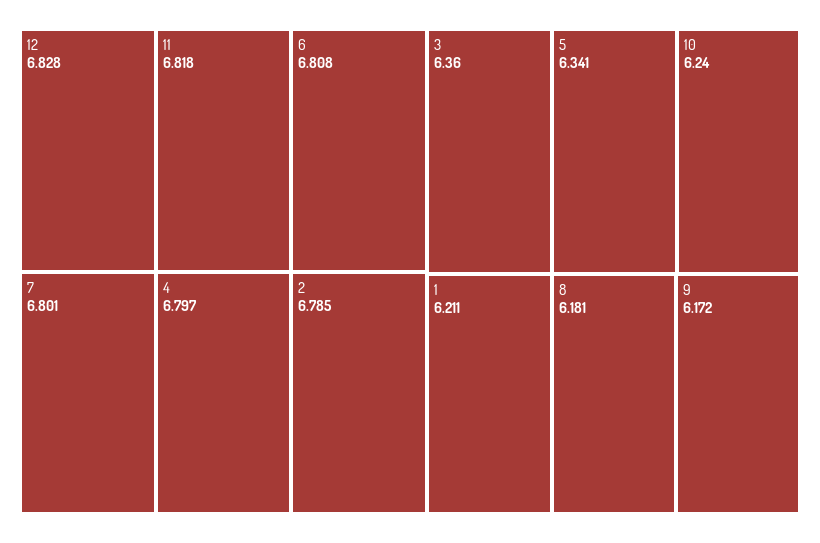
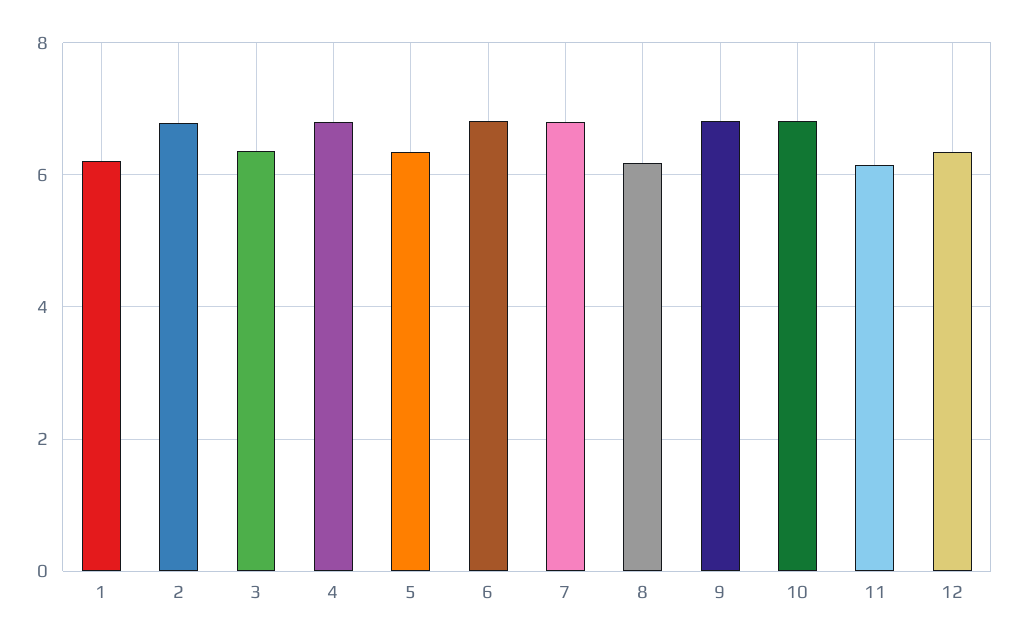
  {
-   "12": 6.828,
+   "12": 6.4,
-   "11": 6.818,
+   "11": 6.2,
    "6": 6.808,
    "7": 6.801,
    "4": 6.797,
    "2": 6.785,
    "3": 6.36,
    "5": 6.341,
-   "10": 6.24,
+   "10": 6.8,
    "1": 6.211,
    "8": 6.181,
-   "9": 6.172
+   "9": 6.8
  }

